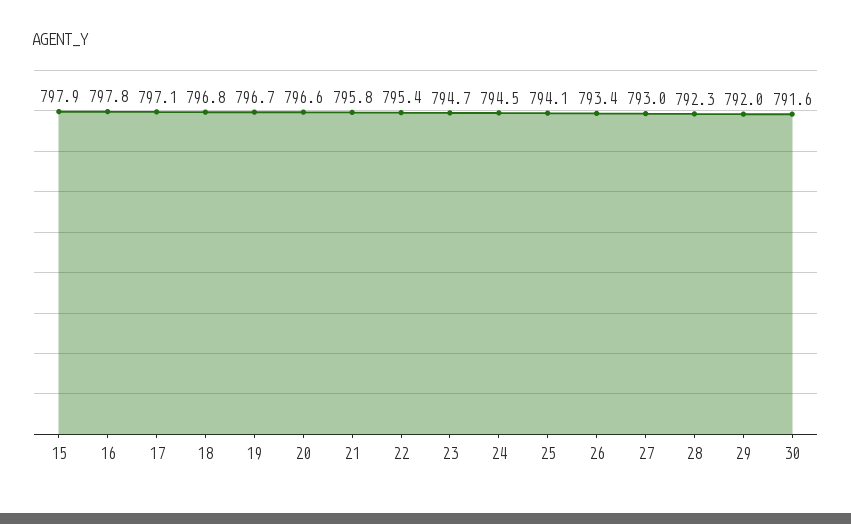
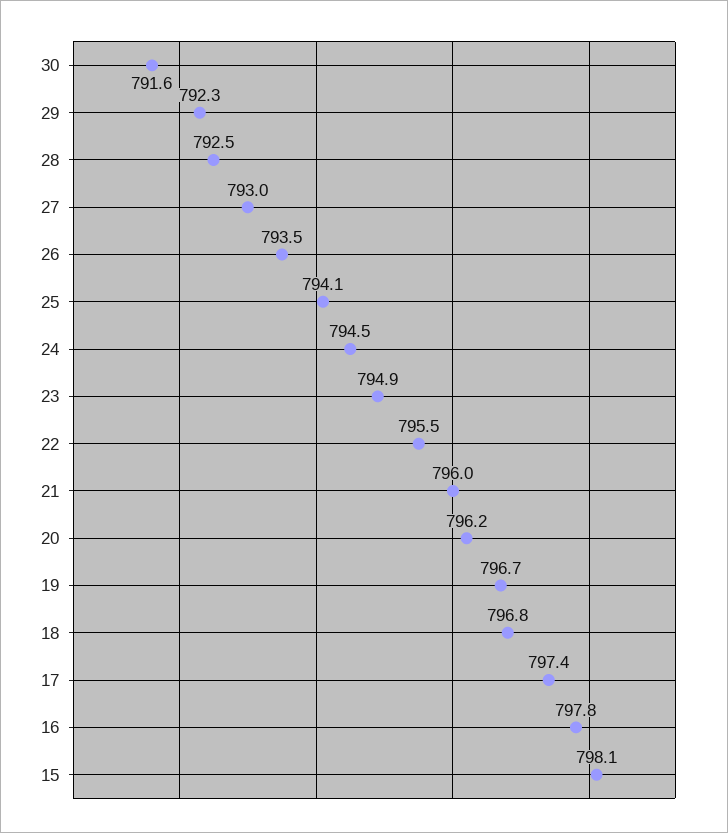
  {
-   "15": 797.9,
+   "15": 798.1,
    "16": 797.8,
-   "17": 797.1,
+   "17": 797.4,
    "18": 796.8,
    "19": 796.7,
-   "20": 796.6,
+   "20": 796.2,
-   "21": 795.8,
+   "21": 796,
-   "22": 795.4,
+   "22": 795.5,
-   "23": 794.7,
+   "23": 794.9,
    "24": 794.5,
    "25": 794.1,
-   "26": 793.4,
+   "26": 793.5,
    "27": 793,
-   "28": 792.3,
+   "28": 792.5,
-   "29": 792,
+   "29": 792.3,
    "30": 791.6
  }

